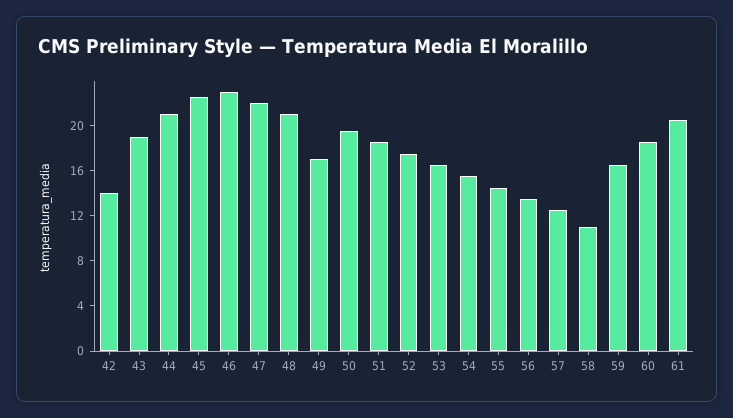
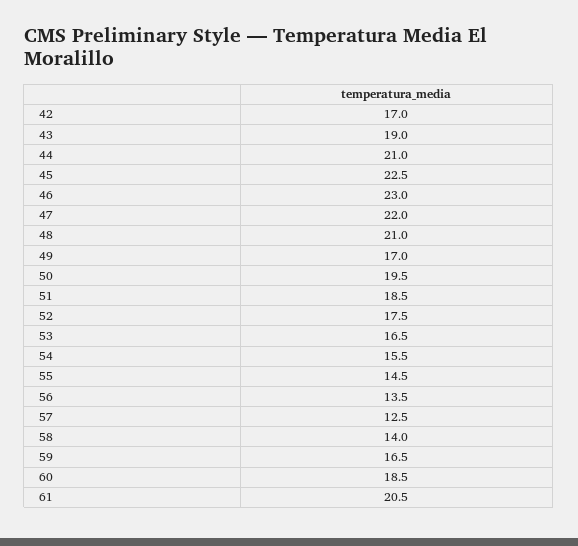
  {
-   "42": 14,
+   "42": 17,
    "43": 19,
    "44": 21,
    "45": 22.5,
    "46": 23,
    "47": 22,
    "48": 21,
    "49": 17,
    "50": 19.5,
    "51": 18.5,
    "52": 17.5,
    "53": 16.5,
    "54": 15.5,
    "55": 14.5,
    "56": 13.5,
    "57": 12.5,
-   "58": 11,
+   "58": 14,
    "59": 16.5,
    "60": 18.5,
    "61": 20.5
  }

